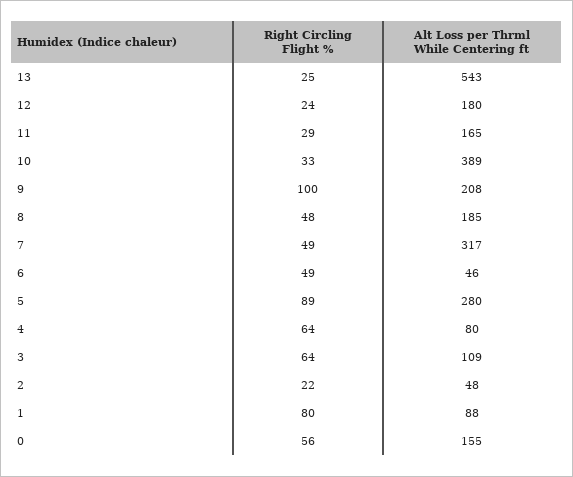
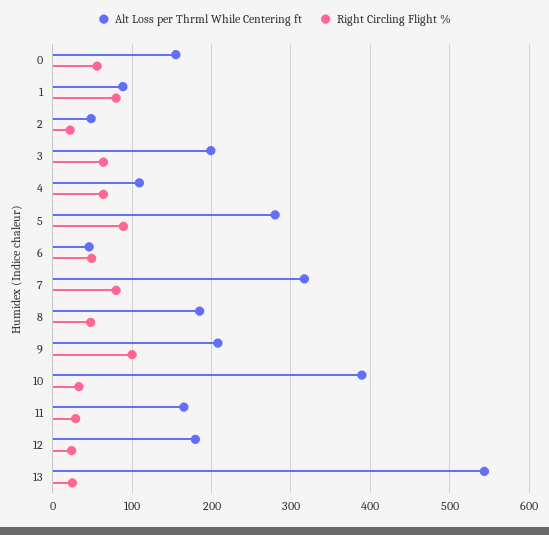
  {
    "Right Circling Flight %": {
      "13": 25,
      "12": 24,
      "11": 29,
      "10": 33,
      "9": 100,
      "8": 48,
-     "7": 49,
+     "7": 80,
      "6": 49,
      "5": 89,
      "4": 64,
      "3": 64,
      "2": 22,
      "1": 80,
      "0": 56
    },
    "Alt Loss per Thrml While Centering ft": {
      "13": 543,
      "12": 180,
      "11": 165,
      "10": 389,
      "9": 208,
      "8": 185,
      "7": 317,
      "6": 46,
      "5": 280,
-     "4": 80,
+     "4": 110,
-     "3": 109,
+     "3": 200,
      "2": 48,
      "1": 88,
      "0": 155
    }
  }

